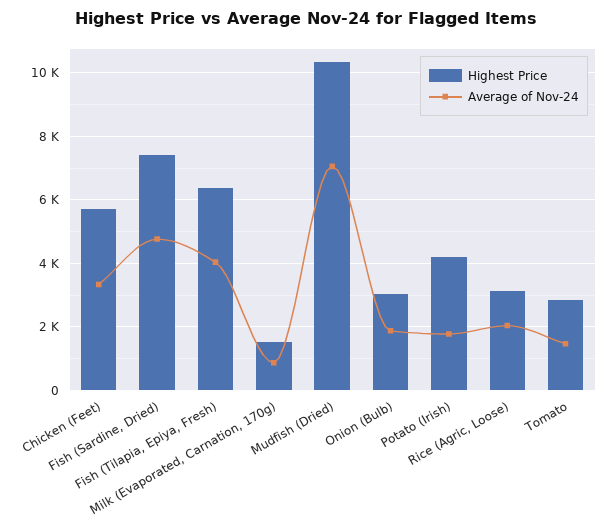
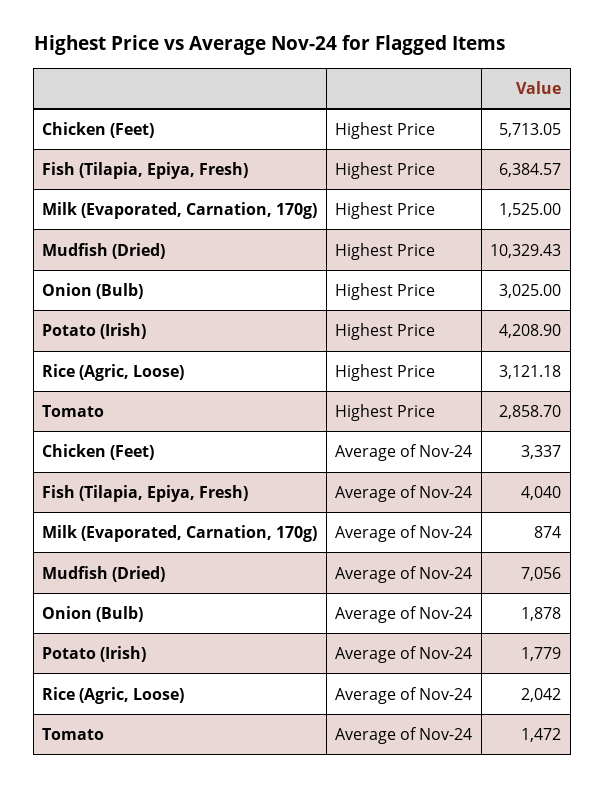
  {
    "Highest Price": {
      "Chicken (Feet)": 5713.05,
-     "Fish (Sardine, Dried)": 7400,
      "Fish (Tilapia, Epiya, Fresh)": 6384.57,
      "Milk (Evaporated, Carnation, 170g)": 1525,
      "Mudfish (Dried)": 10329.43,
      "Onion (Bulb)": 3025,
      "Potato (Irish)": 4208.9,
      "Rice (Agric, Loose)": 3121.18,
      "Tomato": 2858.7
    },
    "Average of Nov-24": {
      "Chicken (Feet)": 3337,
-     "Fish (Sardine, Dried)": 4800,
      "Fish (Tilapia, Epiya, Fresh)": 4040,
      "Milk (Evaporated, Carnation, 170g)": 874,
      "Mudfish (Dried)": 7056,
      "Onion (Bulb)": 1878,
      "Potato (Irish)": 1779,
      "Rice (Agric, Loose)": 2042,
      "Tomato": 1472
    }
  }

